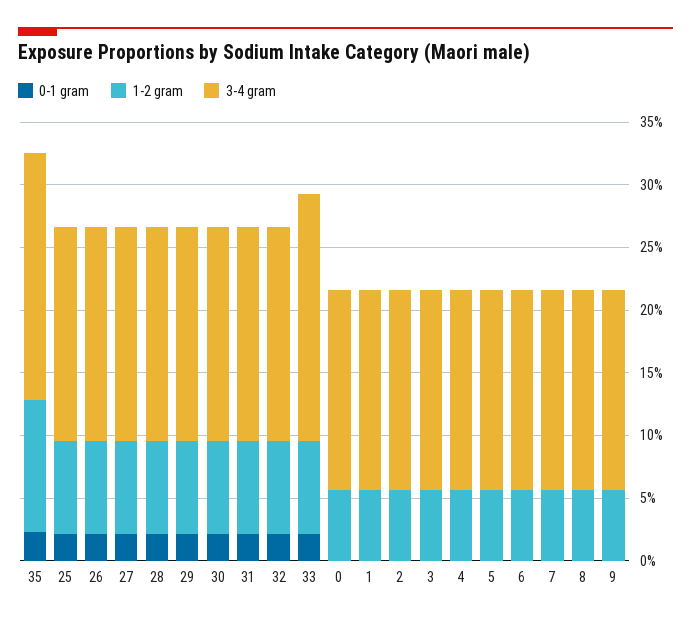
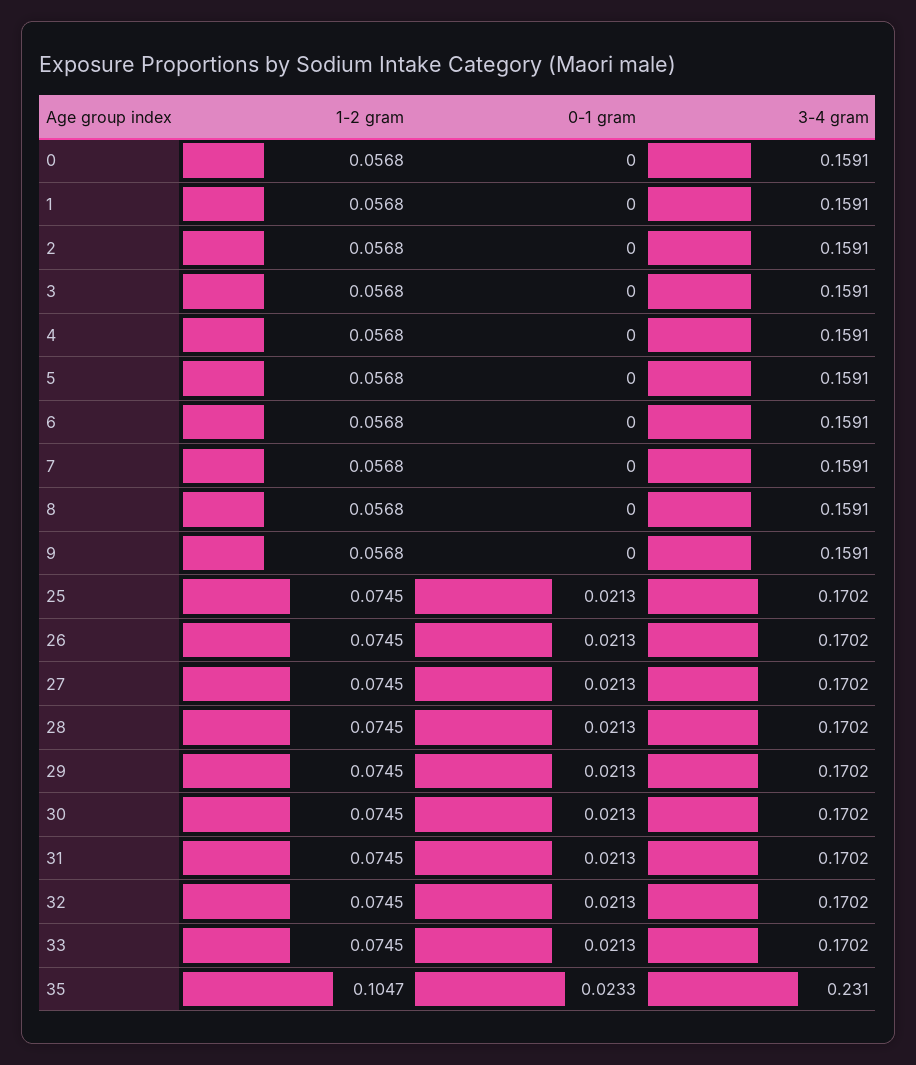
  {
    "0-1 gram": {
      "35": 0.0233,
      "25": 0.0213,
      "26": 0.0213,
      "27": 0.0213,
      "28": 0.0213,
      "29": 0.0213,
      "30": 0.0213,
      "31": 0.0213,
      "32": 0.0213,
      "33": 0.0213,
      "0": 0,
      "1": 0,
      "2": 0,
      "3": 0,
      "4": 0,
      "5": 0,
      "6": 0,
      "7": 0,
      "8": 0,
      "9": 0
    },
    "1-2 gram": {
      "35": 0.1047,
      "25": 0.0745,
      "26": 0.0745,
      "27": 0.0745,
      "28": 0.0745,
      "29": 0.0745,
      "30": 0.0745,
      "31": 0.0745,
      "32": 0.0745,
      "33": 0.0745,
      "0": 0.0568,
      "1": 0.0568,
      "2": 0.0568,
      "3": 0.0568,
      "4": 0.0568,
      "5": 0.0568,
      "6": 0.0568,
      "7": 0.0568,
      "8": 0.0568,
      "9": 0.0568
    },
    "3-4 gram": {
-     "35": 0.2,
+     "35": 0.231,
      "25": 0.1702,
      "26": 0.1702,
      "27": 0.1702,
      "28": 0.1702,
      "29": 0.1702,
      "30": 0.1702,
      "31": 0.1702,
      "32": 0.1702,
-     "33": 0.2,
+     "33": 0.1702,
      "0": 0.1591,
      "1": 0.1591,
      "2": 0.1591,
      "3": 0.1591,
      "4": 0.1591,
      "5": 0.1591,
      "6": 0.1591,
      "7": 0.1591,
      "8": 0.1591,
      "9": 0.1591
    }
  }

